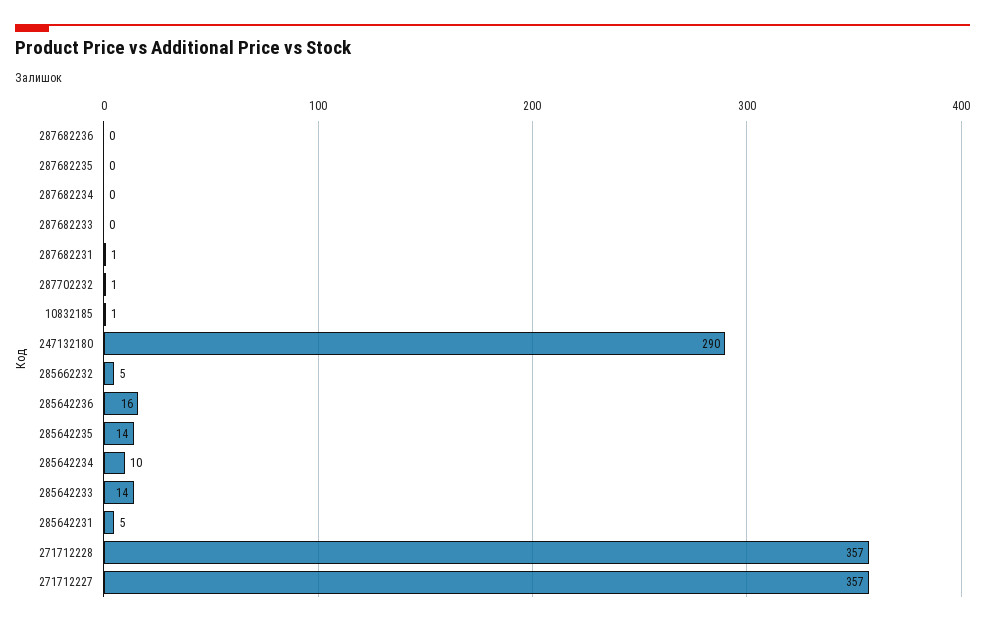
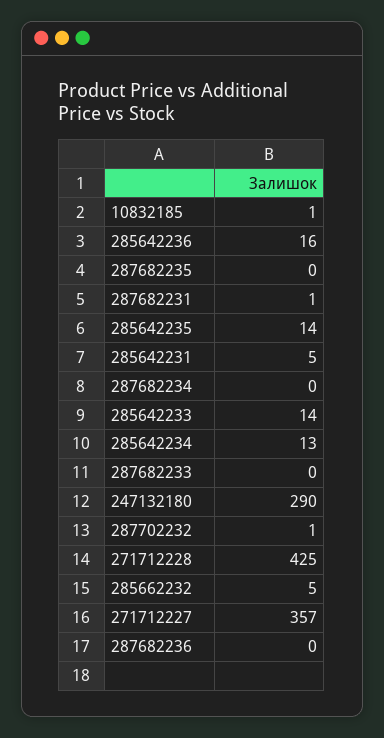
  {
    "287682236": 0,
    "287682235": 0,
    "287682234": 0,
    "287682233": 0,
    "287682231": 1,
    "287702232": 1,
    "10832185": 1,
    "247132180": 290,
    "285662232": 5,
    "285642236": 16,
    "285642235": 14,
-   "285642234": 10,
+   "285642234": 13,
    "285642233": 14,
    "285642231": 5,
-   "271712228": 357,
+   "271712228": 425,
    "271712227": 357
  }

